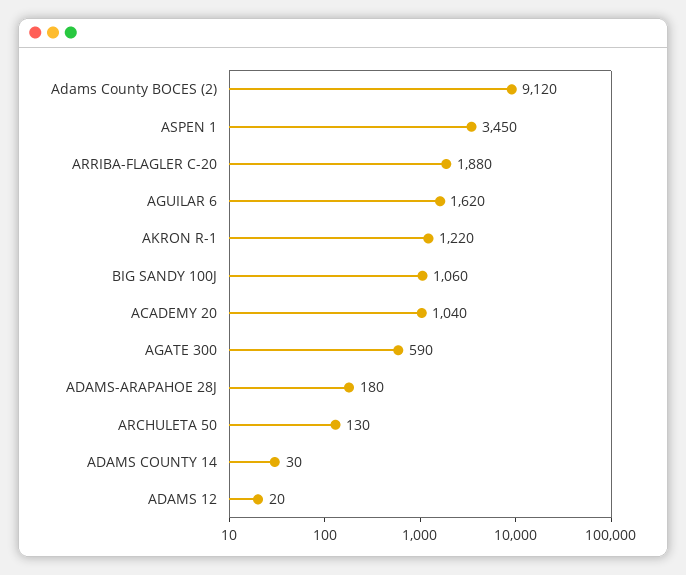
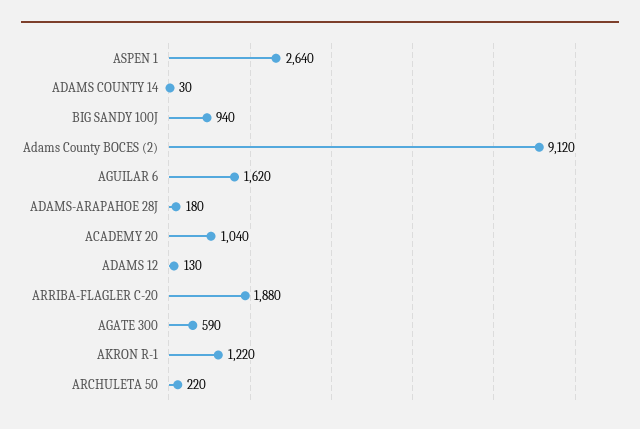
  {
    "Adams County BOCES (2)": 9120,
-   "ASPEN 1": 3450,
+   "ASPEN 1": 2640,
    "ARRIBA-FLAGLER C-20": 1880,
    "AGUILAR 6": 1620,
    "AKRON R-1": 1220,
-   "BIG SANDY 100J": 1060,
+   "BIG SANDY 100J": 940,
    "ACADEMY 20": 1040,
    "AGATE 300": 590,
    "ADAMS-ARAPAHOE 28J": 180,
-   "ARCHULETA 50": 130,
+   "ARCHULETA 50": 220,
    "ADAMS COUNTY 14": 30,
-   "ADAMS 12": 20
+   "ADAMS 12": 130
  }

